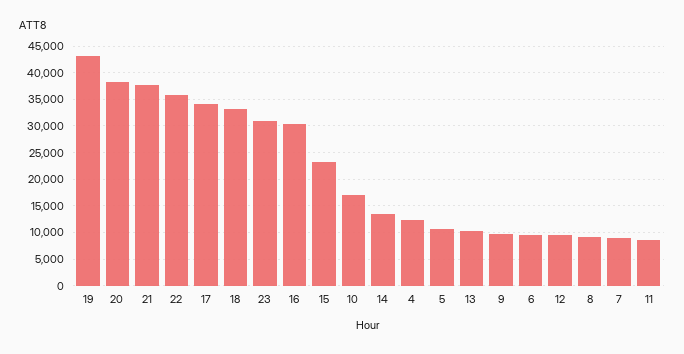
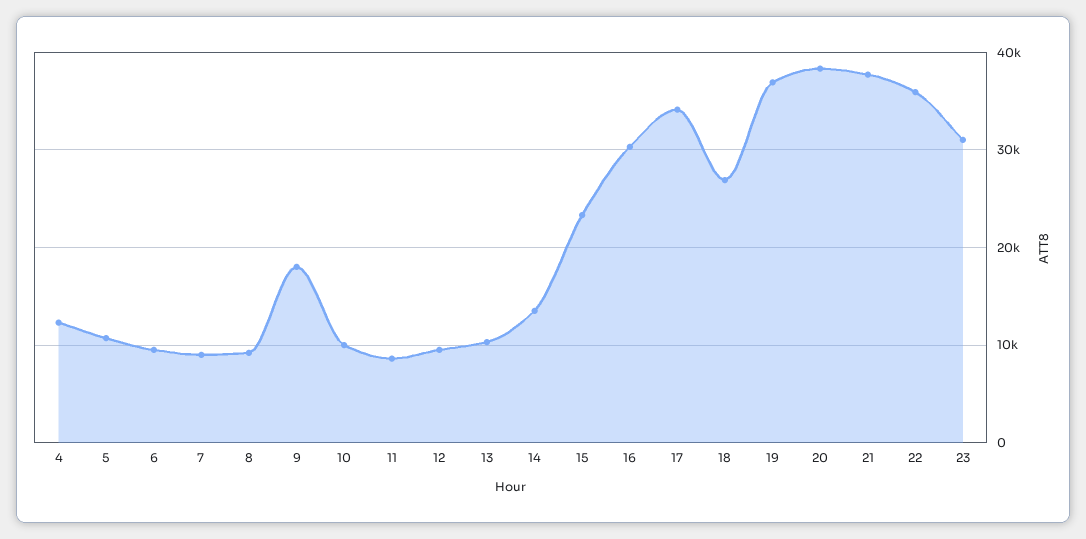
  {
-   "19": 42500,
+   "19": 37000,
    "20": 38000,
    "21": 38000,
    "22": 36000,
    "17": 34000,
-   "18": 32500,
+   "18": 27000,
    "23": 31000,
    "16": 30000,
    "15": 23000,
-   "10": 17500,
+   "10": 10000,
    "14": 14000,
    "4": 12000,
    "5": 11000,
    "13": 10000,
-   "9": 10000,
+   "9": 18000,
    "6": 10000,
    "12": 10000,
    "8": 9000,
    "7": 9000,
    "11": 9000
  }

